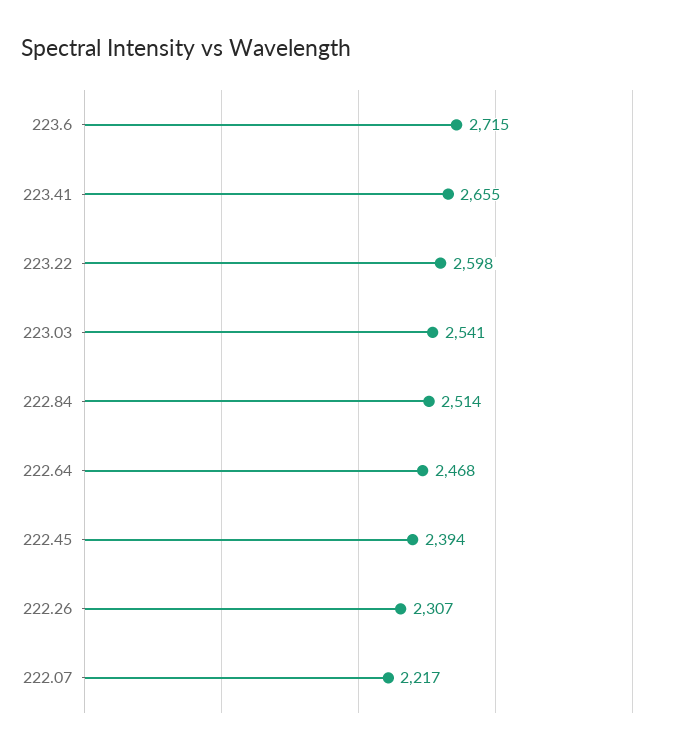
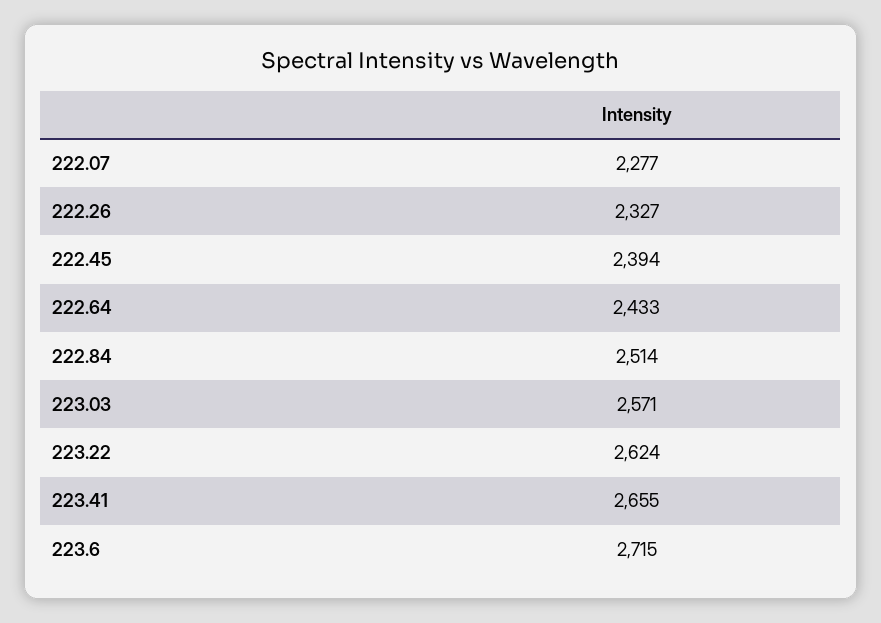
  {
    "223.6": 2715,
    "223.41": 2655,
-   "223.22": 2598,
+   "223.22": 2624,
-   "223.03": 2541,
+   "223.03": 2571,
    "222.84": 2514,
-   "222.64": 2468,
+   "222.64": 2433,
    "222.45": 2394,
-   "222.26": 2307,
+   "222.26": 2327,
-   "222.07": 2217
+   "222.07": 2277
  }

